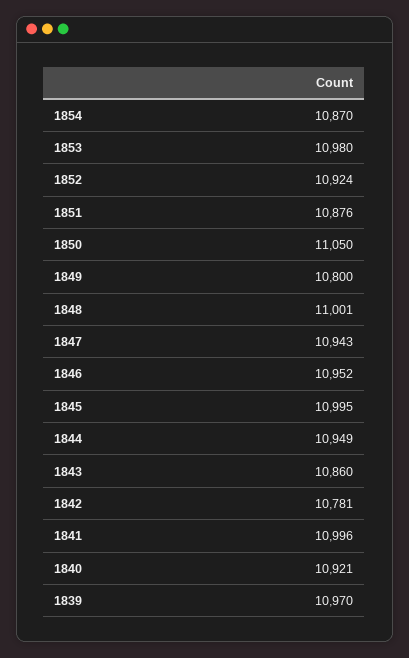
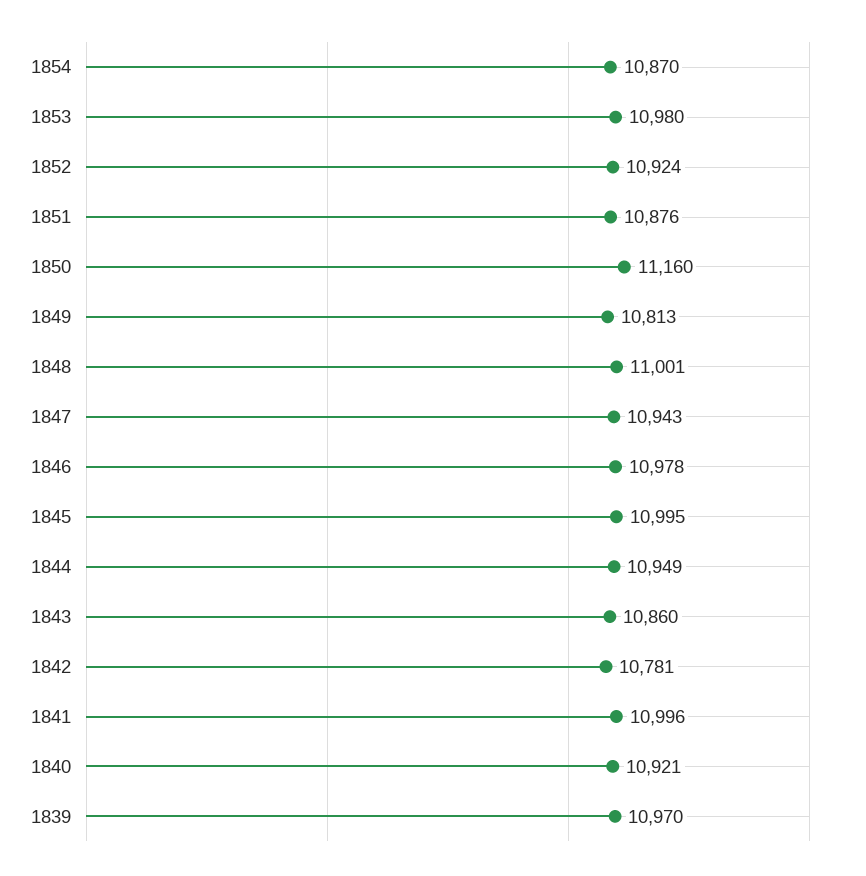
  {
    "1854": 10870,
    "1853": 10980,
    "1852": 10924,
    "1851": 10876,
-   "1850": 11050,
+   "1850": 11160,
-   "1849": 10800,
+   "1849": 10813,
    "1848": 11001,
    "1847": 10943,
-   "1846": 10952,
+   "1846": 10978,
    "1845": 10995,
    "1844": 10949,
    "1843": 10860,
    "1842": 10781,
    "1841": 10996,
    "1840": 10921,
    "1839": 10970
  }

